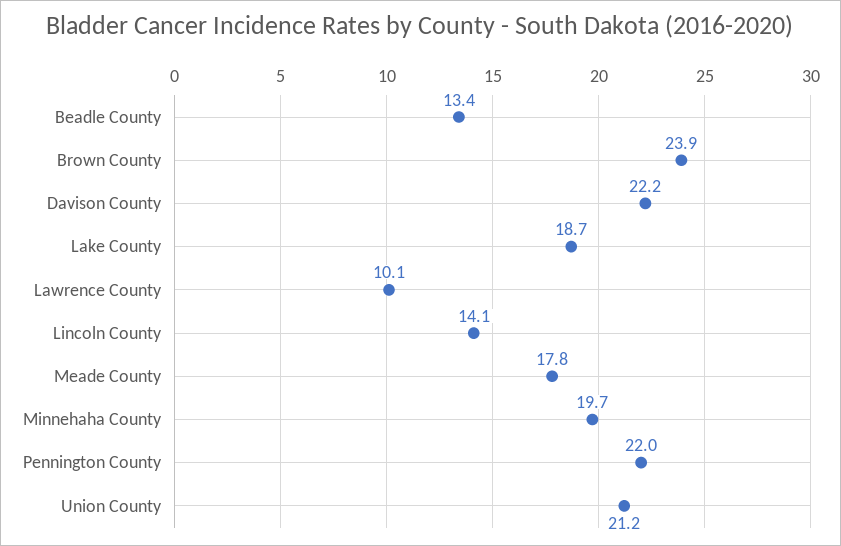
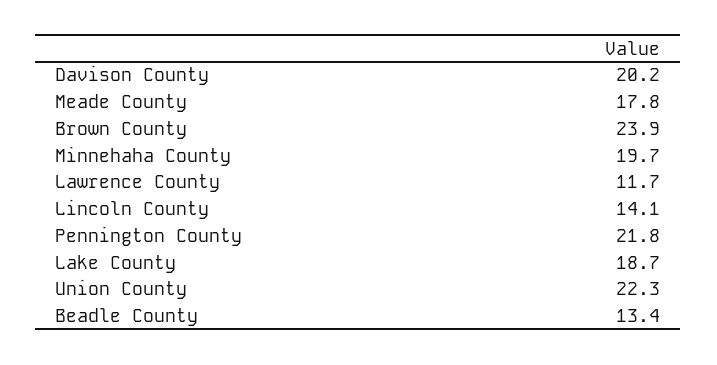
  {
    "Beadle County": 13.4,
    "Brown County": 23.9,
-   "Davison County": 22.2,
+   "Davison County": 20.2,
    "Lake County": 18.7,
-   "Lawrence County": 10.1,
+   "Lawrence County": 11.7,
    "Lincoln County": 14.1,
    "Meade County": 17.8,
    "Minnehaha County": 19.7,
-   "Pennington County": 22,
+   "Pennington County": 21.8,
-   "Union County": 21.2
+   "Union County": 22.3
  }

